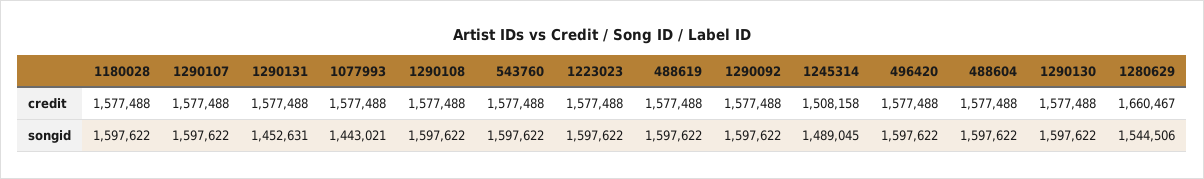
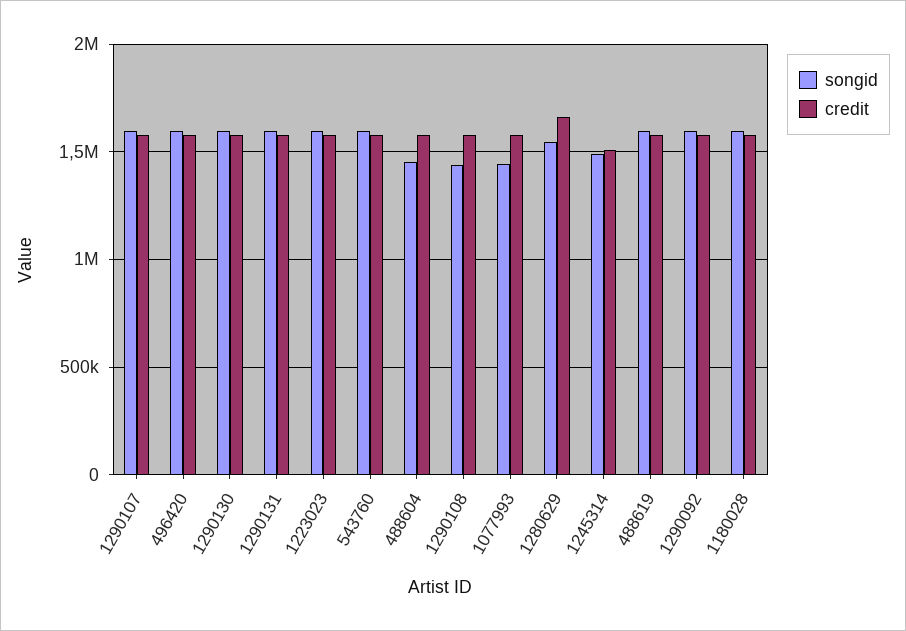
  {
    "credit": {
      "1180028": 1577488,
      "1290107": 1577488,
      "1290131": 1577488,
      "1077993": 1577488,
      "1290108": 1577488,
      "543760": 1577488,
      "1223023": 1577488,
      "488619": 1577488,
      "1290092": 1577488,
      "1245314": 1508158,
      "496420": 1577488,
      "488604": 1577488,
      "1290130": 1577488,
      "1280629": 1660467
    },
    "songid": {
      "1180028": 1597622,
      "1290107": 1597622,
-     "1290131": 1452631,
+     "1290131": 1600000,
      "1077993": 1443021,
-     "1290108": 1597622,
+     "1290108": 1450000,
      "543760": 1597622,
      "1223023": 1597622,
      "488619": 1597622,
      "1290092": 1597622,
      "1245314": 1489045,
      "496420": 1597622,
-     "488604": 1597622,
+     "488604": 1450000,
      "1290130": 1597622,
      "1280629": 1544506
    }
  }

